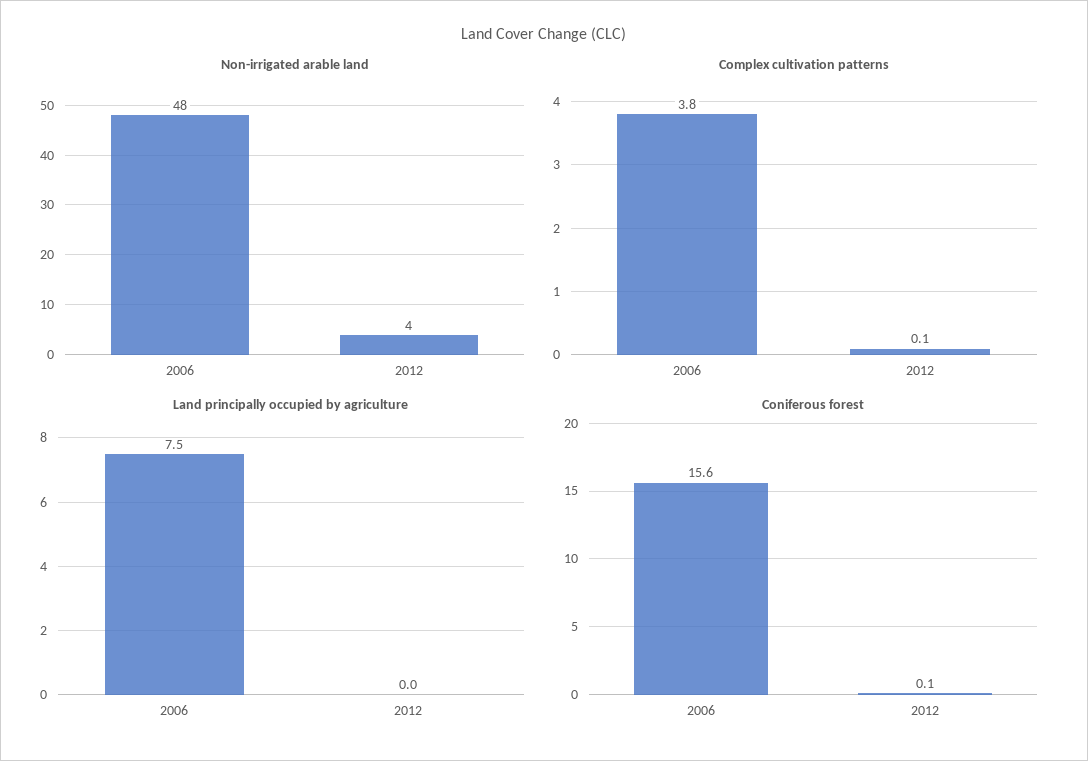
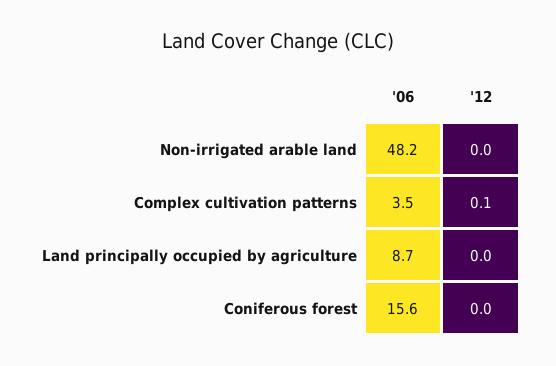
  {
    "Non-irrigated arable land": {
      "2006": 48.2,
-     "2012": 4
+     "2012": 0
    },
    "Complex cultivation patterns": {
-     "2006": 3.8,
+     "2006": 3.5,
      "2012": 0.1
    },
    "Land principally occupied by agriculture": {
-     "2006": 7.5,
+     "2006": 8.7,
      "2012": 0
    },
    "Coniferous forest": {
      "2006": 15.6,
-     "2012": 0.1
+     "2012": 0
    }
  }

